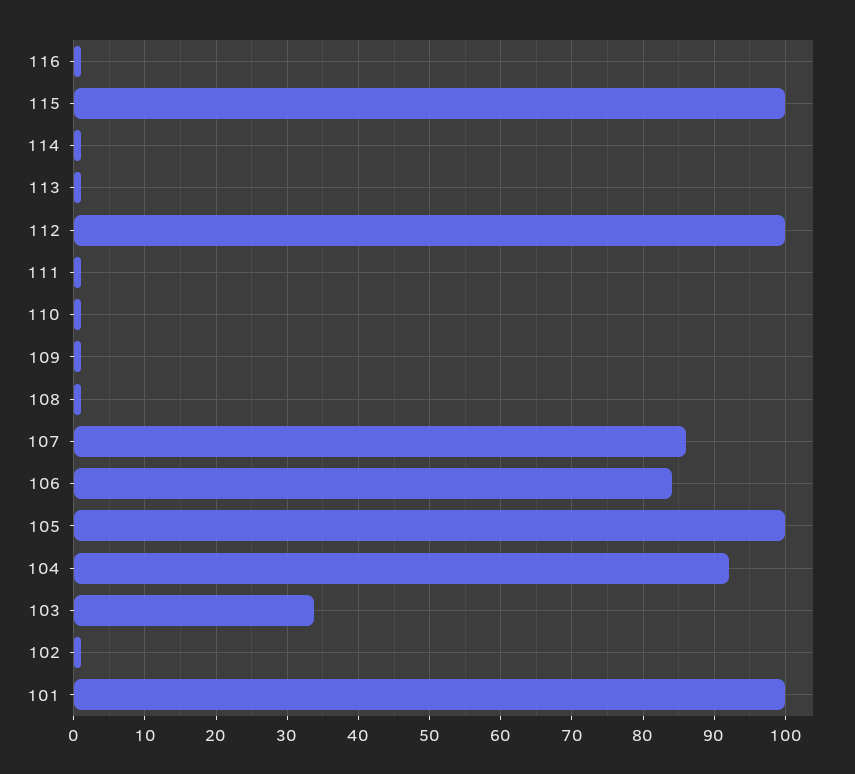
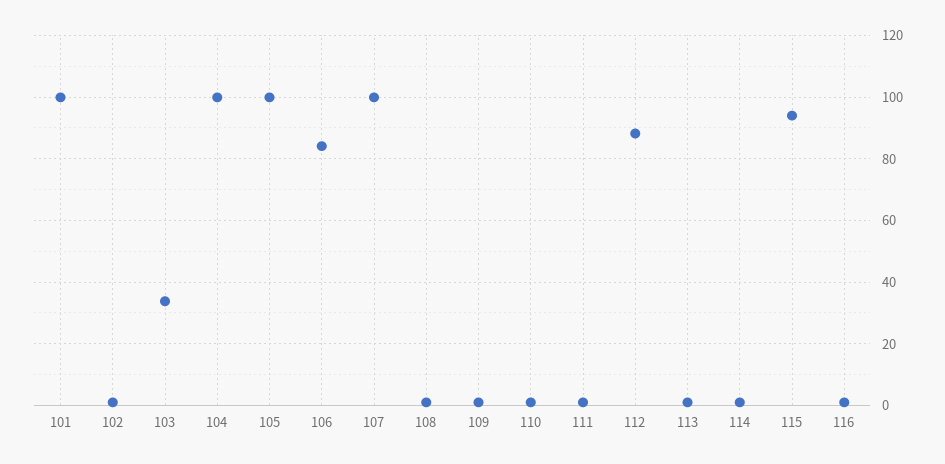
  {
    "116": 1,
-   "115": 100,
+   "115": 94,
    "114": 1,
    "113": 1,
-   "112": 100,
+   "112": 88,
    "111": 1,
    "110": 1,
    "109": 1,
    "108": 1,
-   "107": 86,
+   "107": 100,
    "106": 84,
    "105": 100,
-   "104": 92,
+   "104": 100,
    "103": 34,
    "102": 1,
    "101": 100
  }

